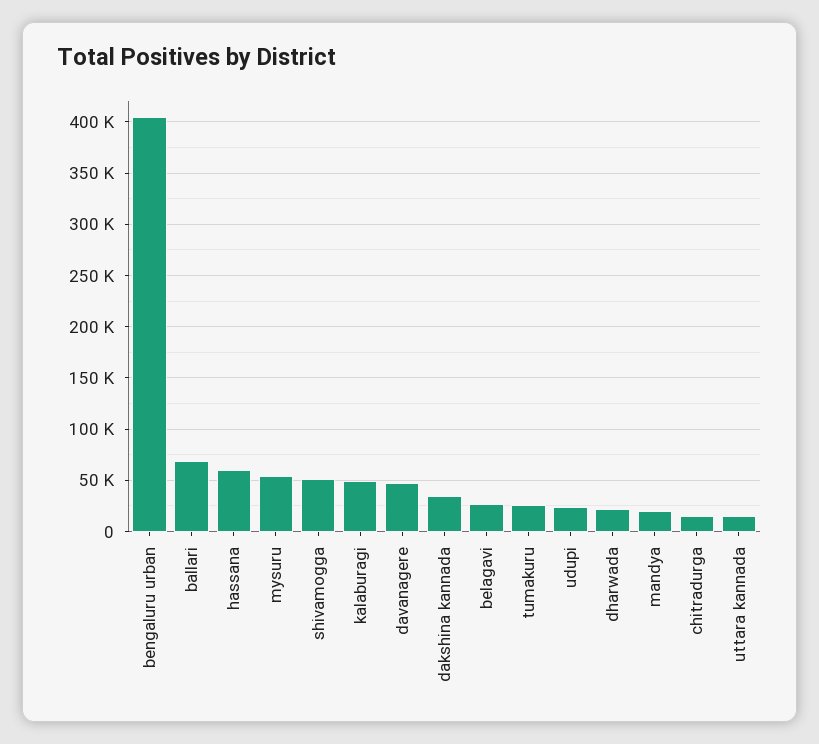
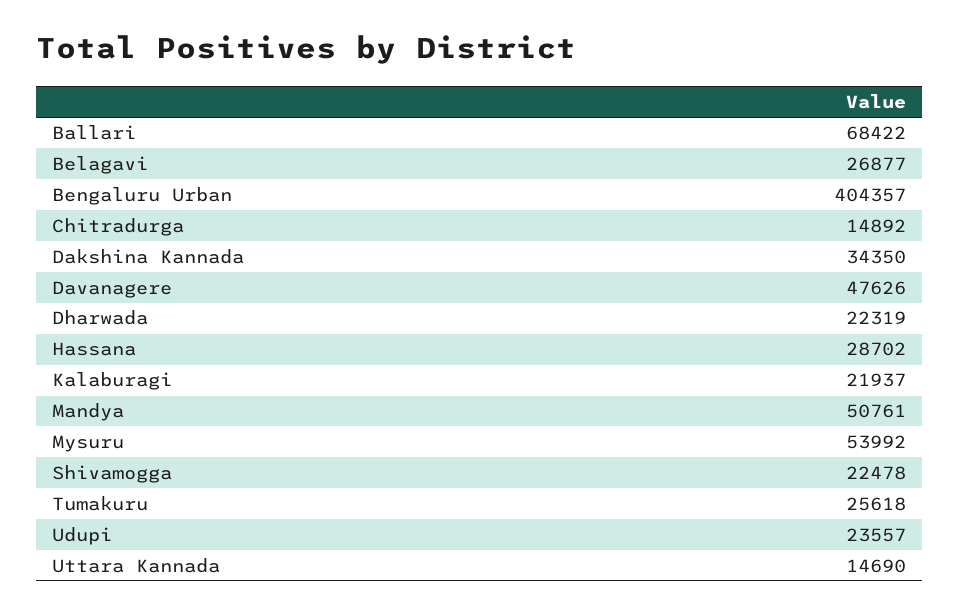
  {
    "bengaluru urban": 404357,
    "ballari": 68422,
-   "hassana": 60000,
+   "hassana": 28702,
    "mysuru": 53992,
-   "shivamogga": 50000,
+   "shivamogga": 22478,
-   "kalaburagi": 50000,
+   "kalaburagi": 21937,
    "davanagere": 47626,
    "dakshina kannada": 34350,
    "belagavi": 26877,
    "tumakuru": 25618,
    "udupi": 23557,
    "dharwada": 22319,
-   "mandya": 20000,
+   "mandya": 50761,
    "chitradurga": 14892,
    "uttara kannada": 14690
  }

